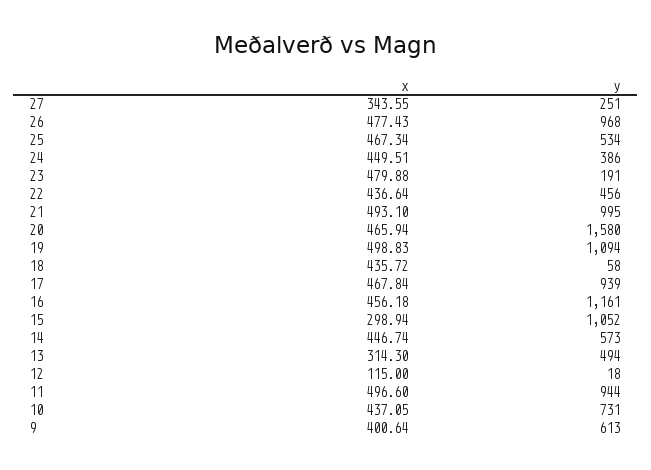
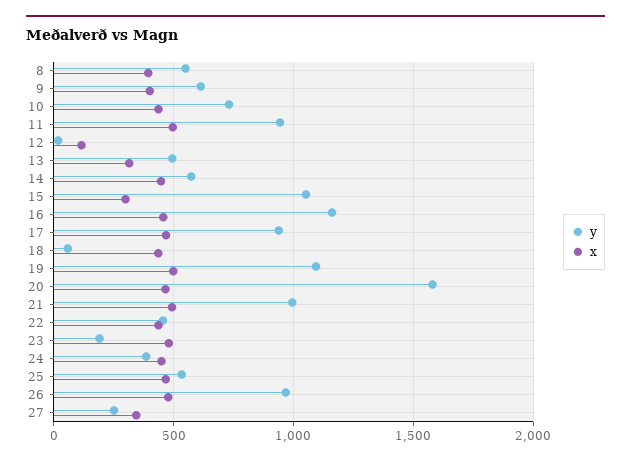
  {
    "x": {
      "27": 343.55,
      "26": 477.43,
      "25": 467.34,
      "24": 449.51,
      "23": 479.88,
      "22": 436.64,
      "21": 493.1,
      "20": 465.94,
      "19": 498.83,
      "18": 435.72,
      "17": 467.84,
      "16": 456.18,
      "15": 298.94,
      "14": 446.74,
      "13": 314.3,
      "12": 115,
      "11": 496.6,
      "10": 437.05,
-     "9": 400.64
+     "9": 400.64,
+     "8": 400
    },
    "y": {
      "27": 251,
      "26": 968,
      "25": 534,
      "24": 386,
      "23": 191,
      "22": 456,
      "21": 995,
      "20": 1580,
      "19": 1094,
      "18": 58,
      "17": 939,
      "16": 1161,
      "15": 1052,
      "14": 573,
      "13": 494,
      "12": 18,
      "11": 944,
      "10": 731,
-     "9": 613
+     "9": 613,
+     "8": 550
    }
  }

